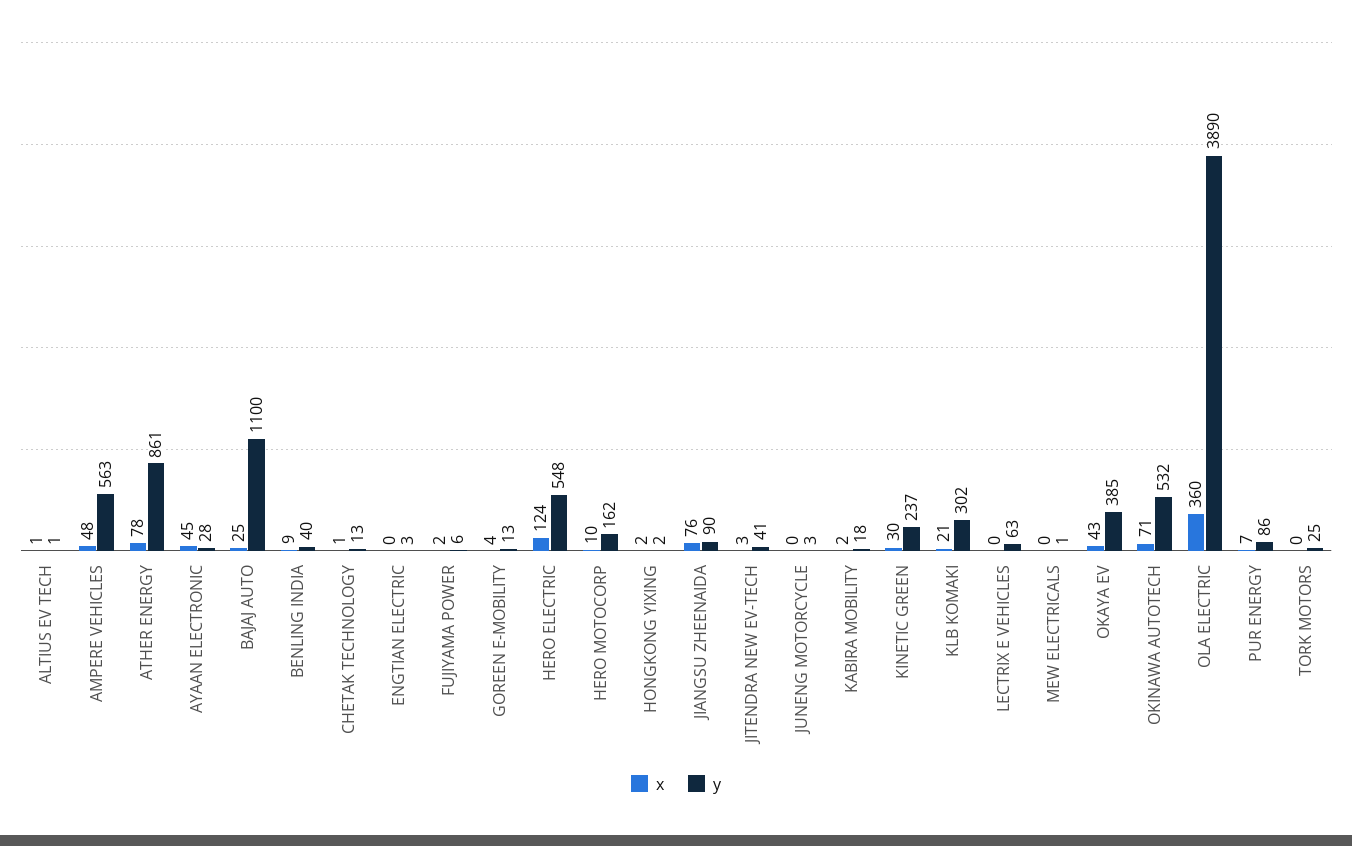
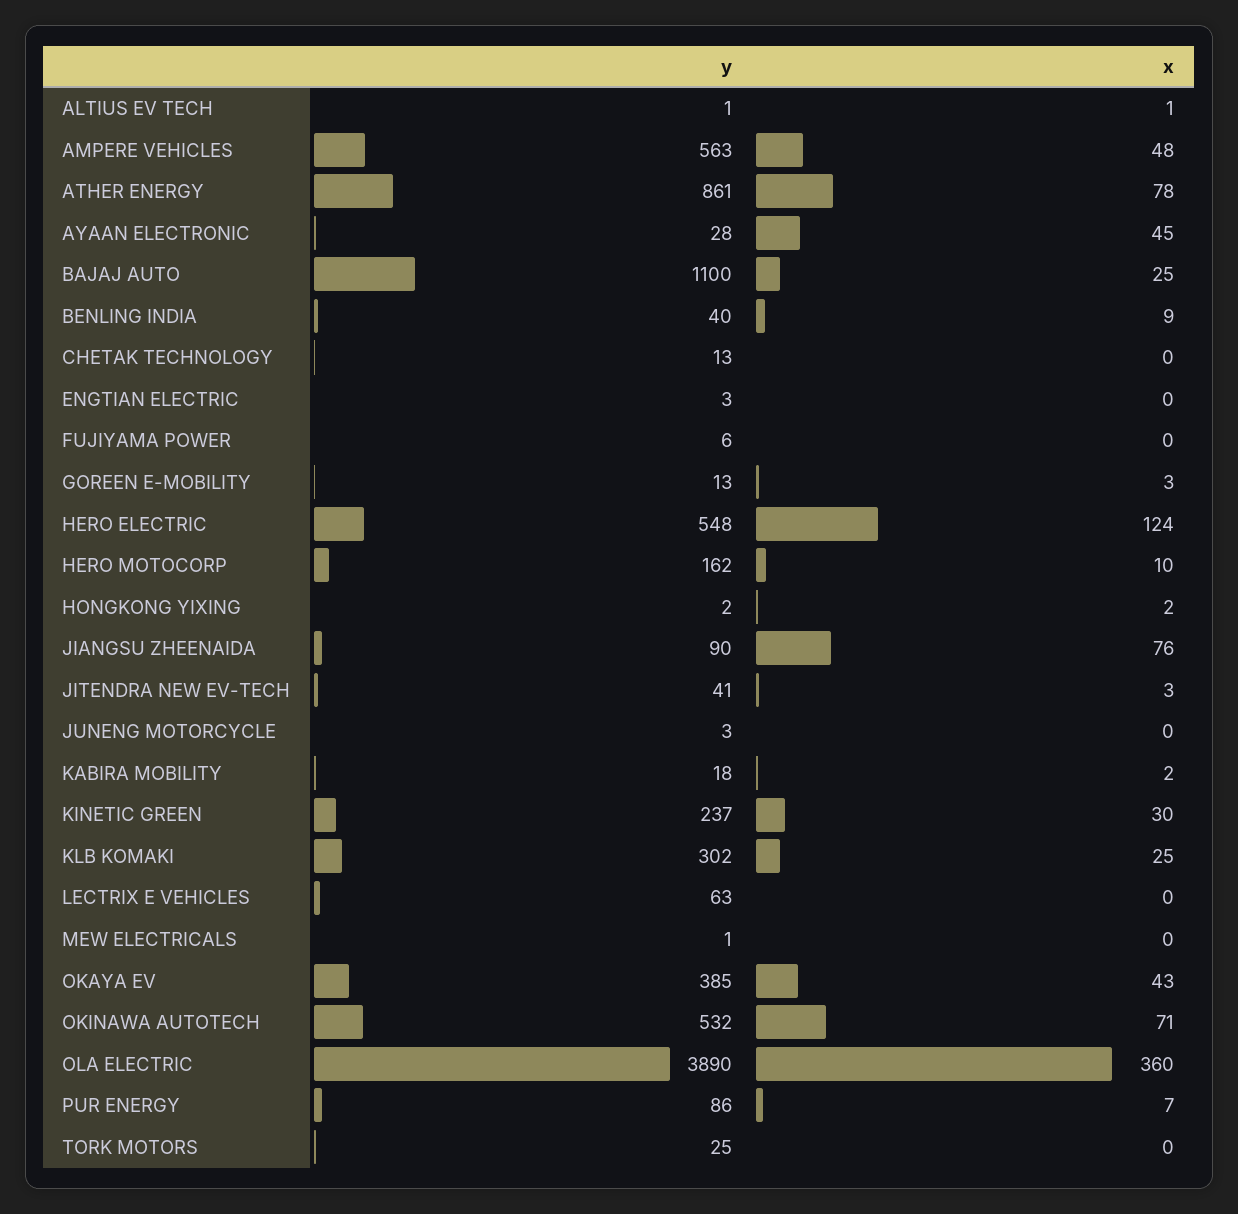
  {
    "x": {
      "ALTIUS EV TECH": 1,
      "AMPERE VEHICLES": 48,
      "ATHER ENERGY": 78,
      "AYAAN ELECTRONIC": 45,
      "BAJAJ AUTO": 25,
      "BENLING INDIA": 9,
-     "CHETAK TECHNOLOGY": 1,
+     "CHETAK TECHNOLOGY": 0,
      "ENGTIAN ELECTRIC": 0,
-     "FUJIYAMA POWER": 2,
+     "FUJIYAMA POWER": 0,
-     "GOREEN E-MOBILITY": 4,
+     "GOREEN E-MOBILITY": 3,
      "HERO ELECTRIC": 124,
      "HERO MOTOCORP": 10,
      "HONGKONG YIXING": 2,
      "JIANGSU ZHEENAIDA": 76,
      "JITENDRA NEW EV-TECH": 3,
      "JUNENG MOTORCYCLE": 0,
      "KABIRA MOBILITY": 2,
      "KINETIC GREEN": 30,
-     "KLB KOMAKI": 21,
+     "KLB KOMAKI": 25,
      "LECTRIX E VEHICLES": 0,
      "MEW ELECTRICALS": 0,
      "OKAYA EV": 43,
      "OKINAWA AUTOTECH": 71,
      "OLA ELECTRIC": 360,
      "PUR ENERGY": 7,
      "TORK MOTORS": 0
    },
    "y": {
      "ALTIUS EV TECH": 1,
      "AMPERE VEHICLES": 563,
      "ATHER ENERGY": 861,
      "AYAAN ELECTRONIC": 28,
      "BAJAJ AUTO": 1100,
      "BENLING INDIA": 40,
      "CHETAK TECHNOLOGY": 13,
      "ENGTIAN ELECTRIC": 3,
      "FUJIYAMA POWER": 6,
      "GOREEN E-MOBILITY": 13,
      "HERO ELECTRIC": 548,
      "HERO MOTOCORP": 162,
      "HONGKONG YIXING": 2,
      "JIANGSU ZHEENAIDA": 90,
      "JITENDRA NEW EV-TECH": 41,
      "JUNENG MOTORCYCLE": 3,
      "KABIRA MOBILITY": 18,
      "KINETIC GREEN": 237,
      "KLB KOMAKI": 302,
      "LECTRIX E VEHICLES": 63,
      "MEW ELECTRICALS": 1,
      "OKAYA EV": 385,
      "OKINAWA AUTOTECH": 532,
      "OLA ELECTRIC": 3890,
      "PUR ENERGY": 86,
      "TORK MOTORS": 25
    }
  }

